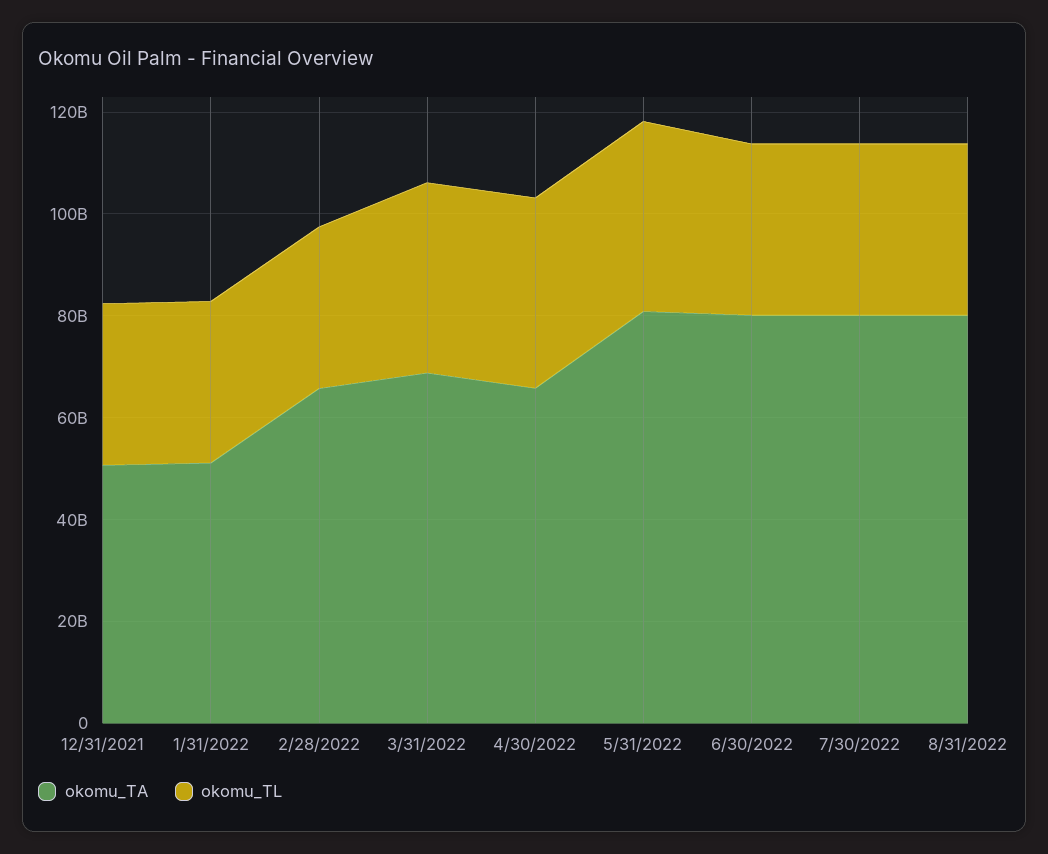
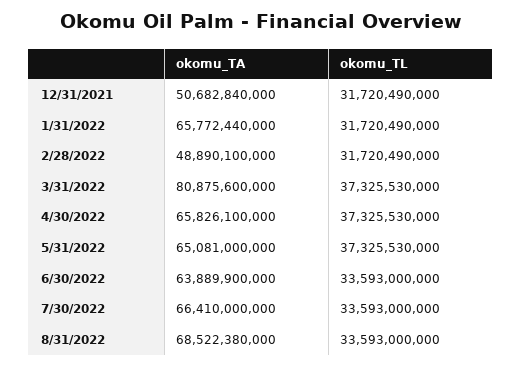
  {
    "okomu_TA": {
      "12/31/2021": 50682840000,
-     "1/31/2022": 50000000000,
+     "1/31/2022": 65772440000,
-     "2/28/2022": 65000000000,
+     "2/28/2022": 48890100000,
-     "3/31/2022": 70000000000,
+     "3/31/2022": 80875600000,
      "4/30/2022": 65826100000,
-     "5/31/2022": 80000000000,
+     "5/31/2022": 65081000000,
-     "6/30/2022": 80000000000,
+     "6/30/2022": 63889900000,
-     "7/30/2022": 80000000000,
+     "7/30/2022": 66410000000,
-     "8/31/2022": 80000000000
+     "8/31/2022": 68522380000
    },
    "okomu_TL": {
      "12/31/2021": 31720490000,
      "1/31/2022": 31720490000,
      "2/28/2022": 31720490000,
      "3/31/2022": 37325530000,
      "4/30/2022": 37325530000,
      "5/31/2022": 37325530000,
      "6/30/2022": 33593000000,
      "7/30/2022": 33593000000,
      "8/31/2022": 33593000000
    }
  }

